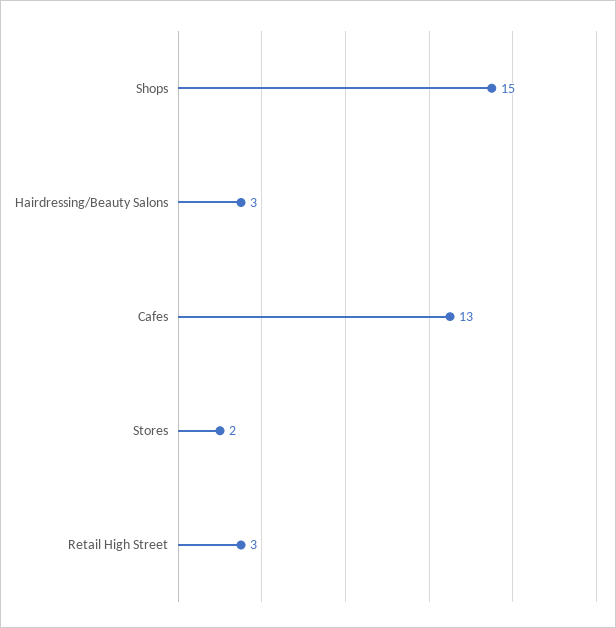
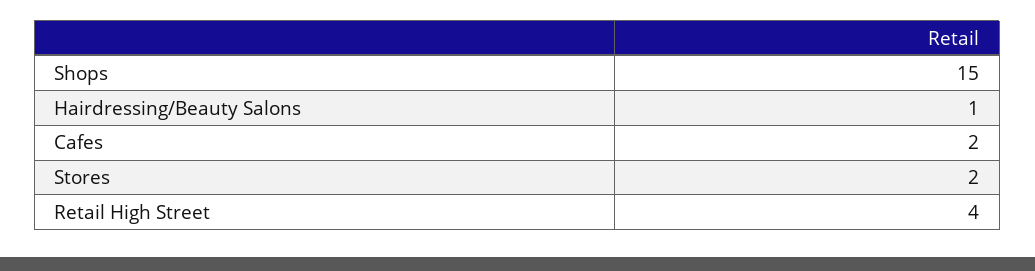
  {
    "Shops": 15,
-   "Hairdressing/Beauty Salons": 3,
+   "Hairdressing/Beauty Salons": 1,
-   "Cafes": 13,
+   "Cafes": 2,
    "Stores": 2,
-   "Retail High Street": 3
+   "Retail High Street": 4
  }

